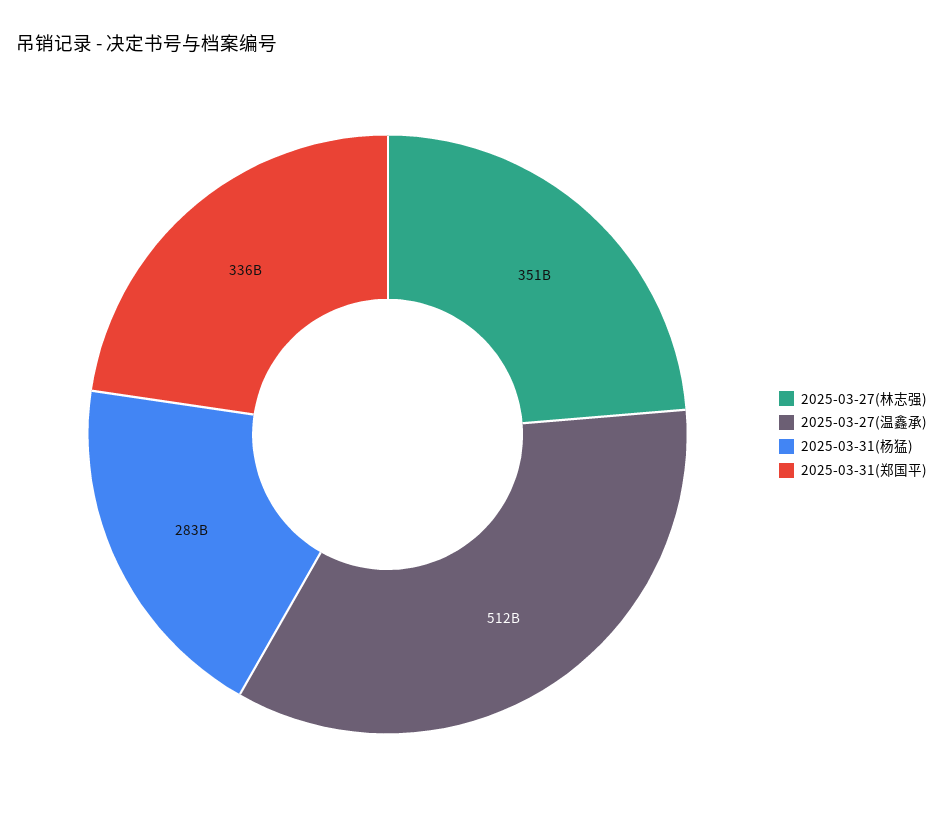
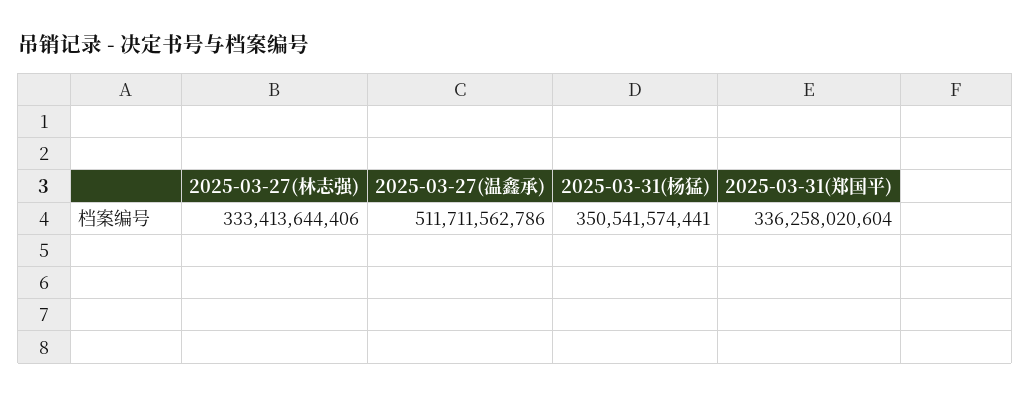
  {
-   "2025-03-27(林志强)": 351000000000,
+   "2025-03-27(林志强)": 333413644406,
    "2025-03-27(温鑫承)": 511711562786,
-   "2025-03-31(杨猛)": 283000000000,
+   "2025-03-31(杨猛)": 350541574441,
    "2025-03-31(郑国平)": 336258020604
  }

